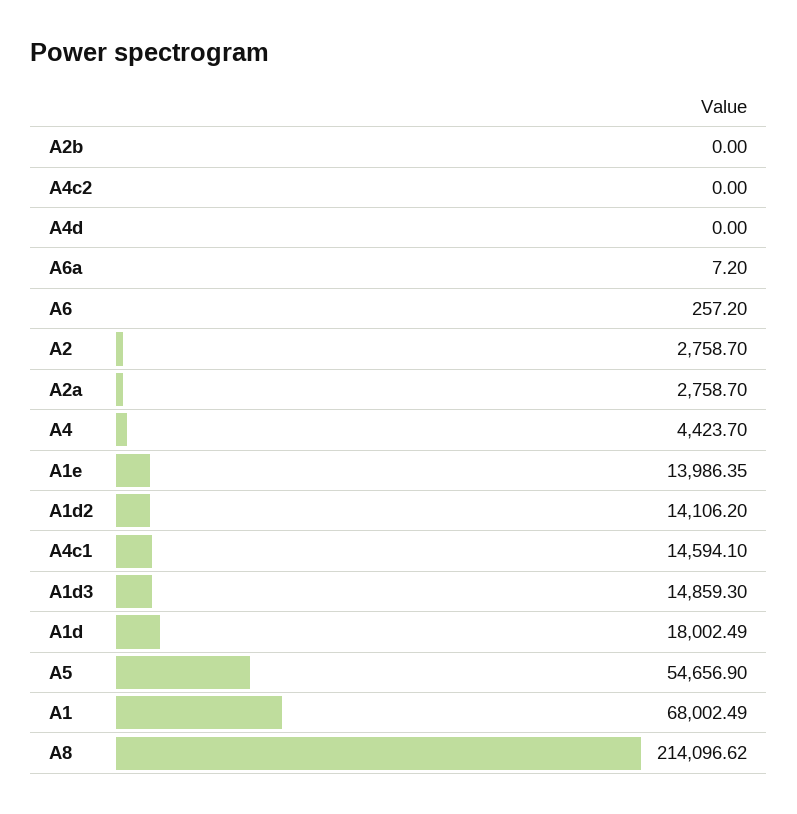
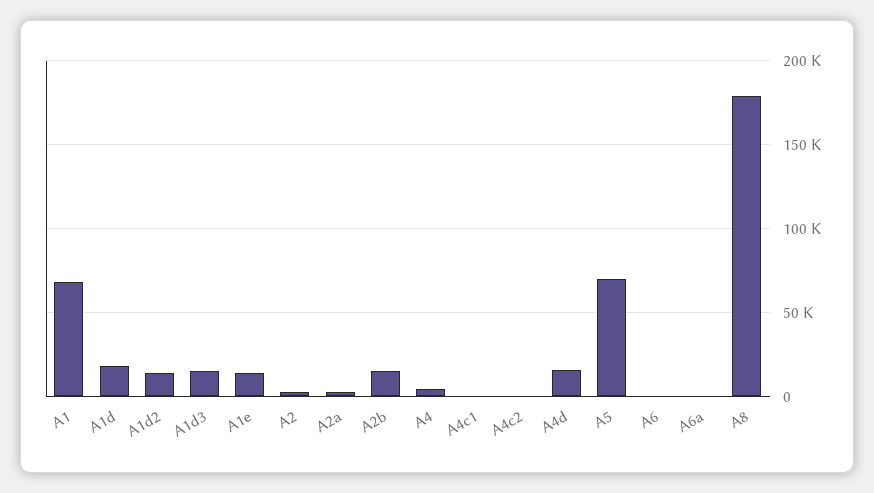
  {
-   "A2b": 0,
+   "A2b": 15000,
    "A4c2": 0,
-   "A4d": 0,
+   "A4d": 15000,
    "A6a": 7.2,
    "A6": 257.2,
    "A2": 2758.7,
    "A2a": 2758.7,
    "A4": 4423.7,
    "A1e": 13986.35,
    "A1d2": 14106.2,
-   "A4c1": 14594.1,
+   "A4c1": 0,
    "A1d3": 14859.3,
    "A1d": 18002.49,
-   "A5": 54656.9,
+   "A5": 70000,
    "A1": 68002.49,
-   "A8": 214096.62
+   "A8": 180000
  }

